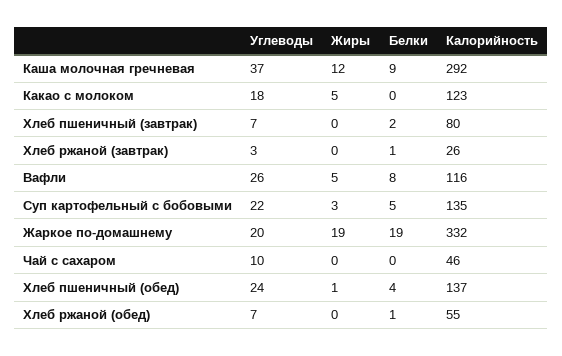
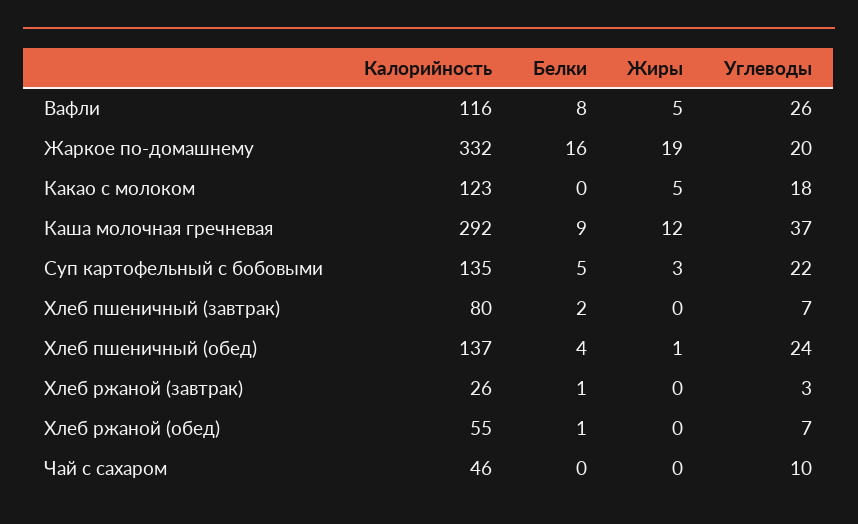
  {
    "Углеводы": {
      "Каша молочная гречневая": 37,
      "Какао с молоком": 18,
      "Хлеб пшеничный (завтрак)": 7,
      "Хлеб ржаной (завтрак)": 3,
      "Вафли": 26,
      "Суп картофельный с бобовыми": 22,
      "Жаркое по-домашнему": 20,
      "Чай с сахаром": 10,
      "Хлеб пшеничный (обед)": 24,
      "Хлеб ржаной (обед)": 7
    },
    "Жиры": {
      "Каша молочная гречневая": 12,
      "Какао с молоком": 5,
      "Хлеб пшеничный (завтрак)": 0,
      "Хлеб ржаной (завтрак)": 0,
      "Вафли": 5,
      "Суп картофельный с бобовыми": 3,
      "Жаркое по-домашнему": 19,
      "Чай с сахаром": 0,
      "Хлеб пшеничный (обед)": 1,
      "Хлеб ржаной (обед)": 0
    },
    "Белки": {
      "Каша молочная гречневая": 9,
      "Какао с молоком": 0,
      "Хлеб пшеничный (завтрак)": 2,
      "Хлеб ржаной (завтрак)": 1,
      "Вафли": 8,
      "Суп картофельный с бобовыми": 5,
-     "Жаркое по-домашнему": 19,
+     "Жаркое по-домашнему": 16,
      "Чай с сахаром": 0,
      "Хлеб пшеничный (обед)": 4,
      "Хлеб ржаной (обед)": 1
    },
    "Калорийность": {
      "Каша молочная гречневая": 292,
      "Какао с молоком": 123,
      "Хлеб пшеничный (завтрак)": 80,
      "Хлеб ржаной (завтрак)": 26,
      "Вафли": 116,
      "Суп картофельный с бобовыми": 135,
      "Жаркое по-домашнему": 332,
      "Чай с сахаром": 46,
      "Хлеб пшеничный (обед)": 137,
      "Хлеб ржаной (обед)": 55
    }
  }

